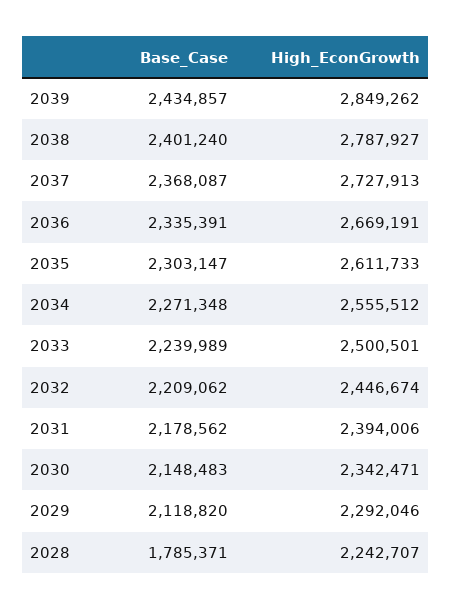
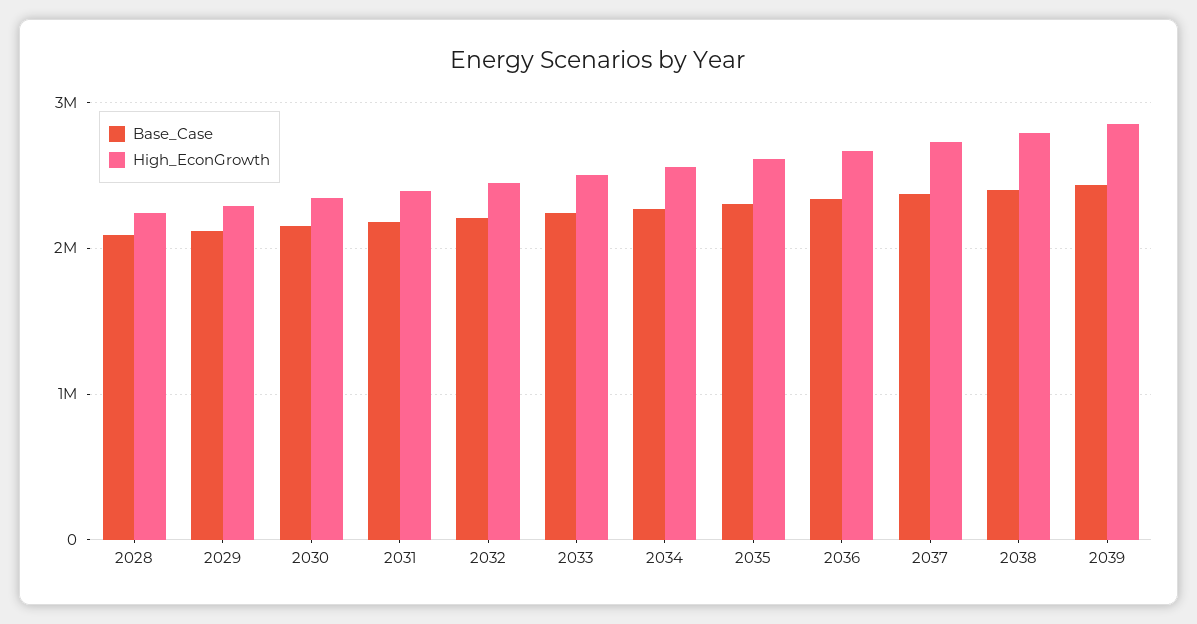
  {
    "Base_Case": {
      "2039": 2434857,
      "2038": 2401240,
      "2037": 2368087,
      "2036": 2335391,
      "2035": 2303147,
      "2034": 2271348,
      "2033": 2239989,
      "2032": 2209062,
      "2031": 2178562,
      "2030": 2148483,
      "2029": 2118820,
-     "2028": 1785371
+     "2028": 2100000
    },
    "High_EconGrowth": {
      "2039": 2849262,
      "2038": 2787927,
      "2037": 2727913,
      "2036": 2669191,
      "2035": 2611733,
      "2034": 2555512,
      "2033": 2500501,
      "2032": 2446674,
      "2031": 2394006,
      "2030": 2342471,
      "2029": 2292046,
      "2028": 2242707
    }
  }

